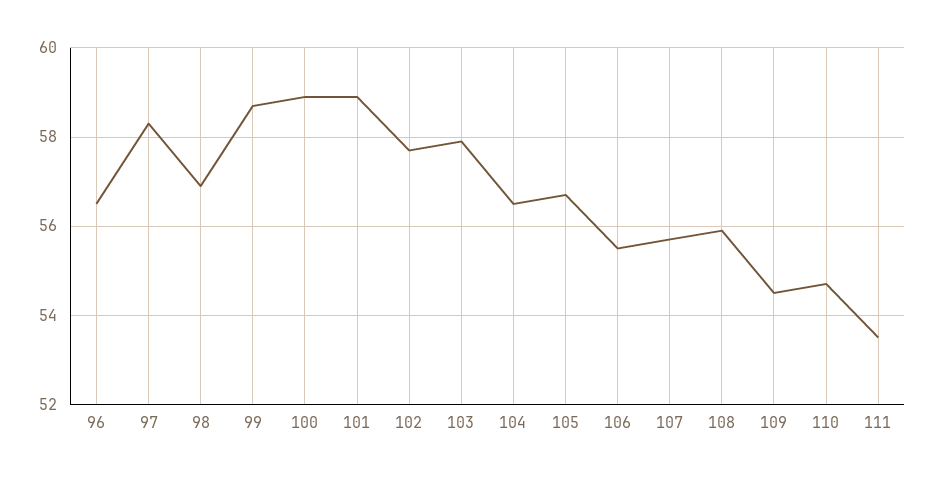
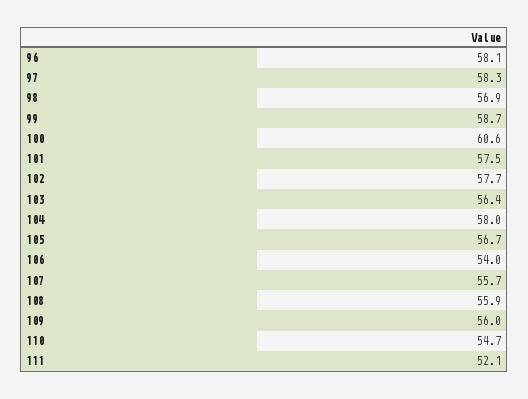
  {
-   "96": 56.5,
+   "96": 58.1,
    "97": 58.3,
    "98": 56.9,
    "99": 58.7,
-   "100": 59,
+   "100": 60.6,
-   "101": 59,
+   "101": 57.5,
    "102": 57.7,
-   "103": 58,
+   "103": 56.4,
-   "104": 56.5,
+   "104": 58,
    "105": 56.7,
-   "106": 55.5,
+   "106": 54,
    "107": 55.7,
    "108": 55.9,
-   "109": 54.5,
+   "109": 56,
    "110": 54.7,
-   "111": 53.5
+   "111": 52.1
  }

